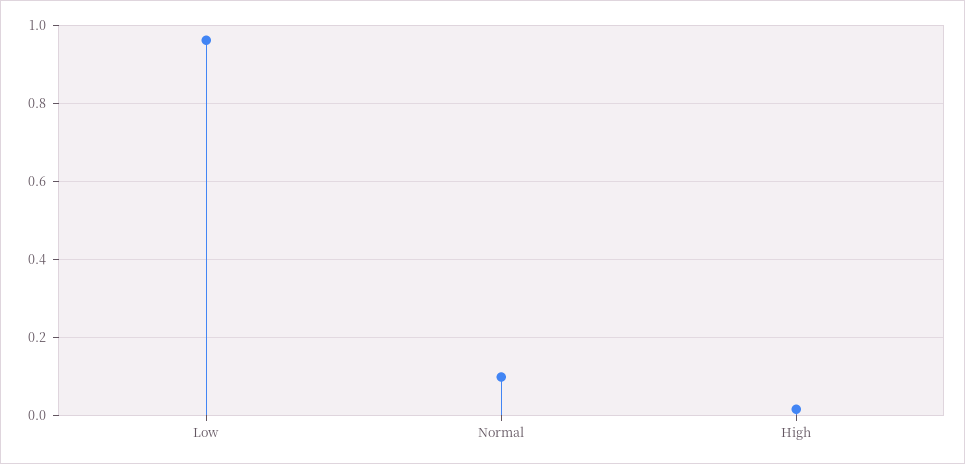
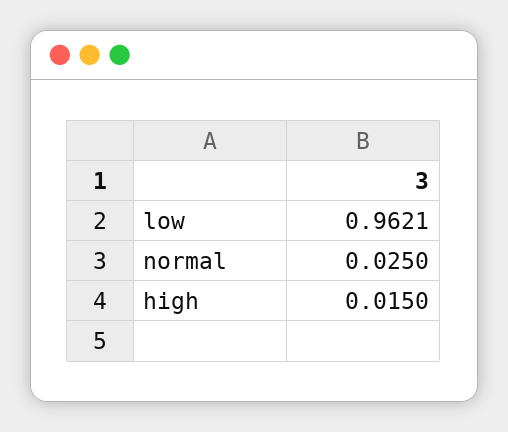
  {
    "Low": 0.9621,
-   "Normal": 0.1,
+   "Normal": 0.025,
    "High": 0.015
  }

